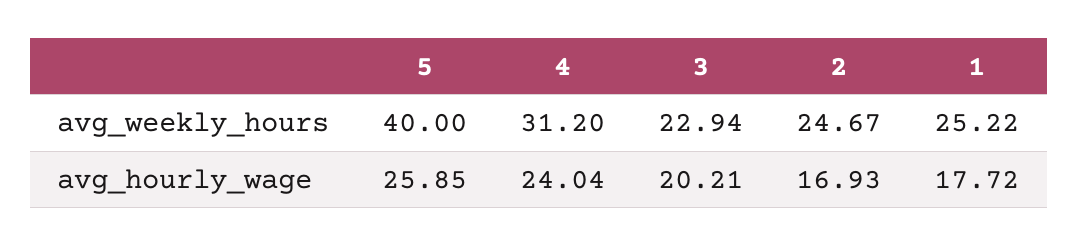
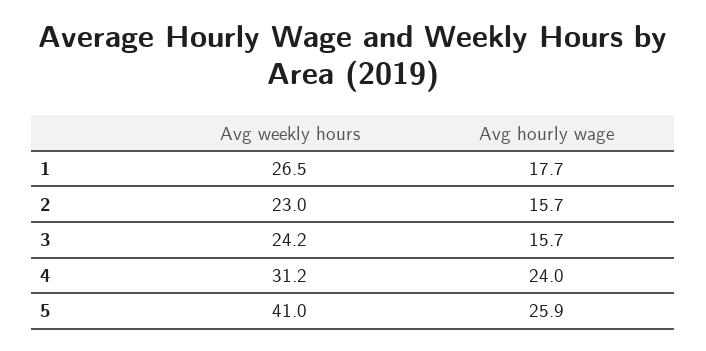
  {
    "5": {
-     "avg_weekly_hours": 40,
+     "avg_weekly_hours": 41,
      "avg_hourly_wage": 25.85
    },
    "4": {
      "avg_weekly_hours": 31.2,
      "avg_hourly_wage": 24.04
    },
    "3": {
-     "avg_weekly_hours": 22.94,
+     "avg_weekly_hours": 24.2,
-     "avg_hourly_wage": 20.21
+     "avg_hourly_wage": 15.7
    },
    "2": {
-     "avg_weekly_hours": 24.67,
+     "avg_weekly_hours": 23,
-     "avg_hourly_wage": 16.93
+     "avg_hourly_wage": 15.7
    },
    "1": {
-     "avg_weekly_hours": 25.22,
+     "avg_weekly_hours": 26.5,
      "avg_hourly_wage": 17.72
    }
  }

